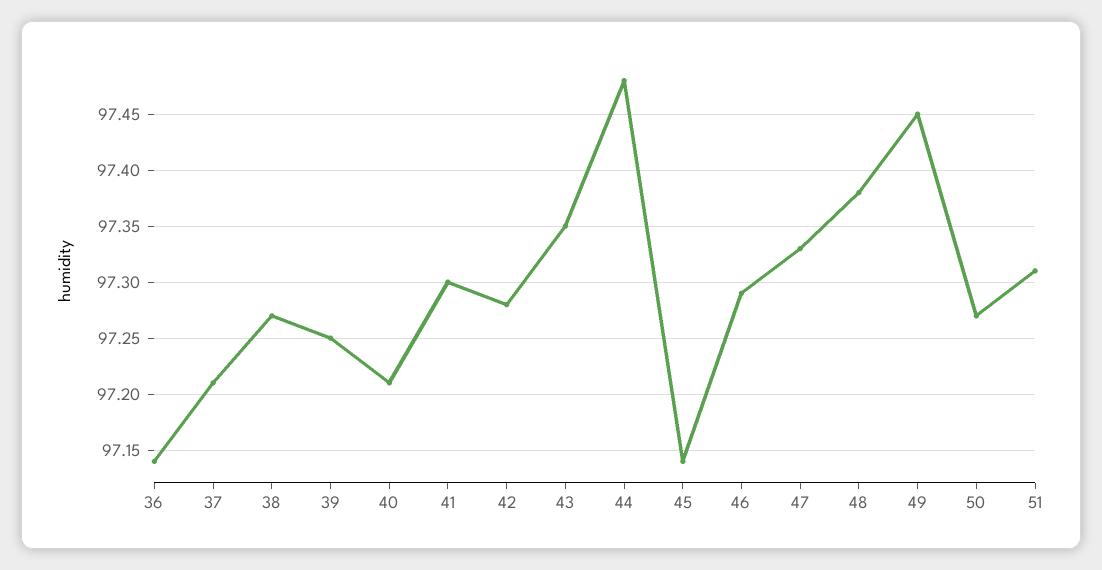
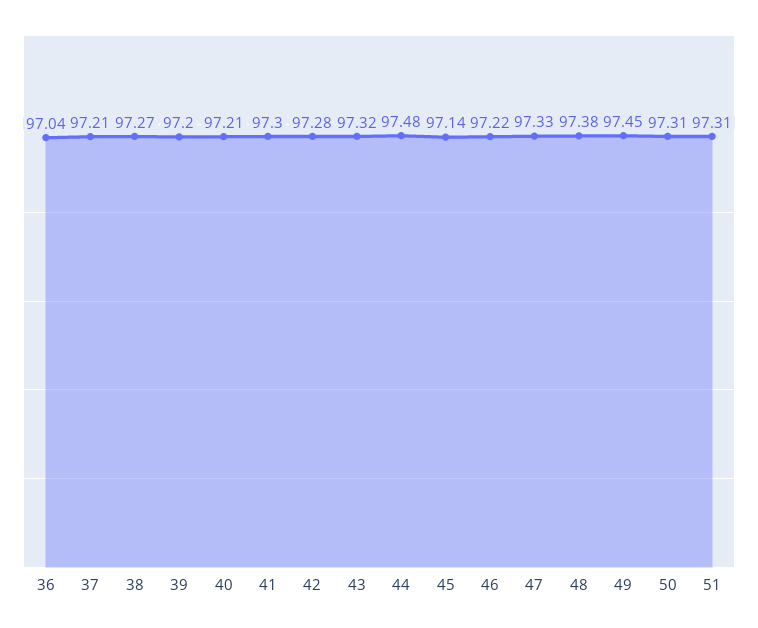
  {
-   "36": 97.14,
+   "36": 97.04,
    "37": 97.21,
    "38": 97.27,
-   "39": 97.25,
+   "39": 97.2,
    "40": 97.21,
    "41": 97.3,
    "42": 97.28,
-   "43": 97.35,
+   "43": 97.32,
    "44": 97.48,
    "45": 97.14,
-   "46": 97.29,
+   "46": 97.22,
    "47": 97.33,
    "48": 97.38,
    "49": 97.45,
-   "50": 97.27,
+   "50": 97.31,
    "51": 97.31
  }

